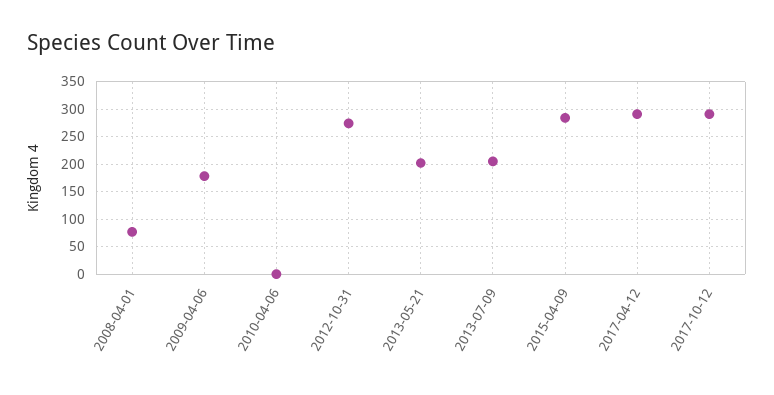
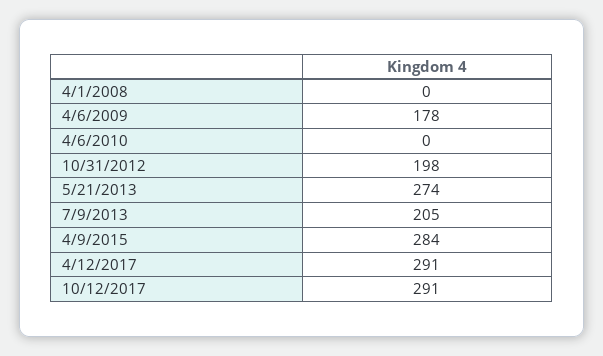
  {
-   "2008-04-01": 75,
+   "2008-04-01": 0,
    "2009-04-06": 178,
    "2010-04-06": 0,
-   "2012-10-31": 275,
+   "2012-10-31": 198,
-   "2013-05-21": 200,
+   "2013-05-21": 274,
    "2013-07-09": 205,
    "2015-04-09": 284,
    "2017-04-12": 291,
    "2017-10-12": 291
  }

